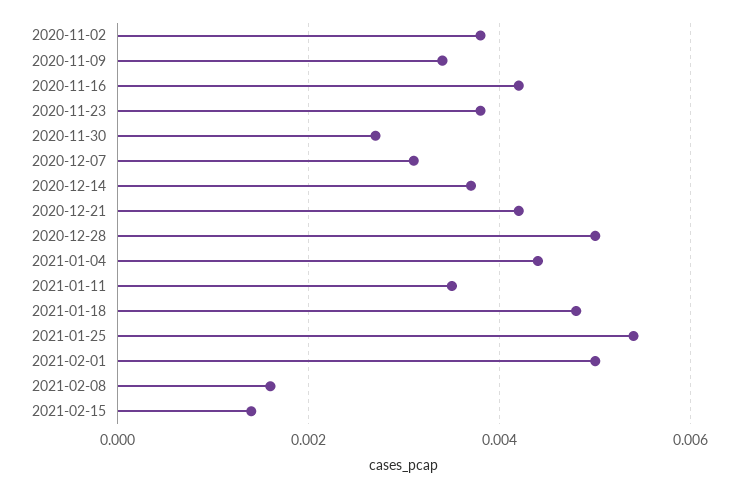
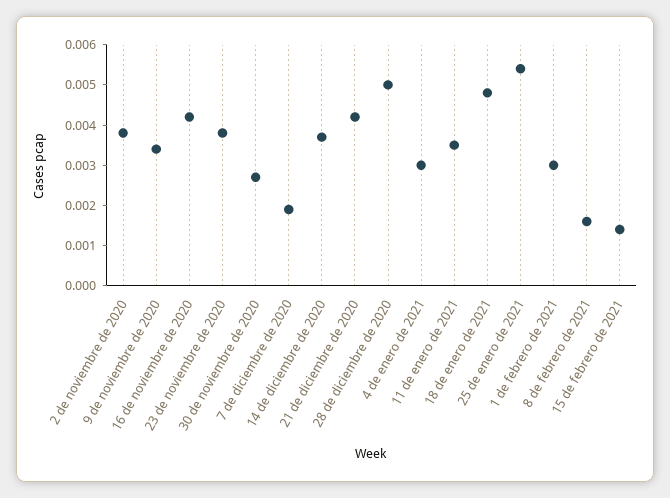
  {
    "2020-11-02": 0.004,
    "2020-11-09": 0.0035,
    "2020-11-16": 0.004,
    "2020-11-23": 0.004,
    "2020-11-30": 0.0025,
-   "2020-12-07": 0.003,
+   "2020-12-07": 0.002,
    "2020-12-14": 0.0035,
    "2020-12-21": 0.004,
    "2020-12-28": 0.005,
-   "2021-01-04": 0.0045,
+   "2021-01-04": 0.003,
    "2021-01-11": 0.0035,
    "2021-01-18": 0.005,
    "2021-01-25": 0.0055,
-   "2021-02-01": 0.005,
+   "2021-02-01": 0.003,
    "2021-02-08": 0.0015,
    "2021-02-15": 0.0015
  }

